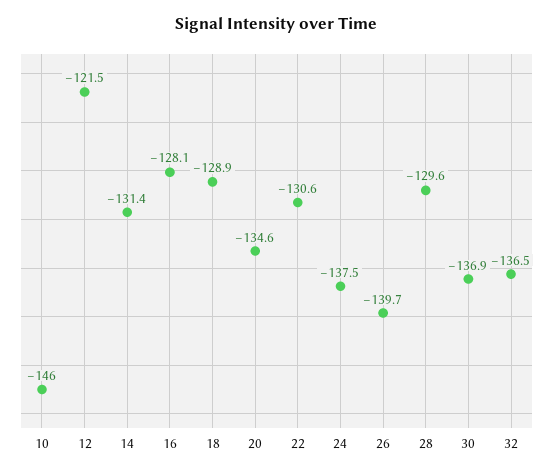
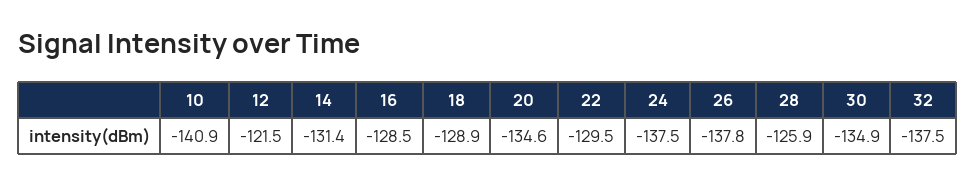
  {
-   "10": -146,
+   "10": -140.9,
    "12": -121.5,
    "14": -131.4,
-   "16": -128.1,
+   "16": -128.5,
    "18": -128.9,
    "20": -134.6,
-   "22": -130.6,
+   "22": -129.5,
    "24": -137.5,
-   "26": -139.7,
+   "26": -137.8,
-   "28": -129.6,
+   "28": -125.9,
-   "30": -136.9,
+   "30": -134.9,
-   "32": -136.5
+   "32": -137.5
  }

